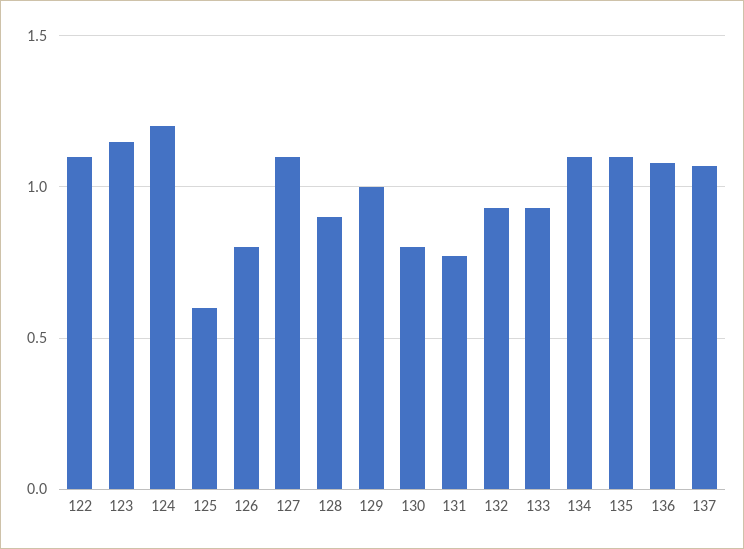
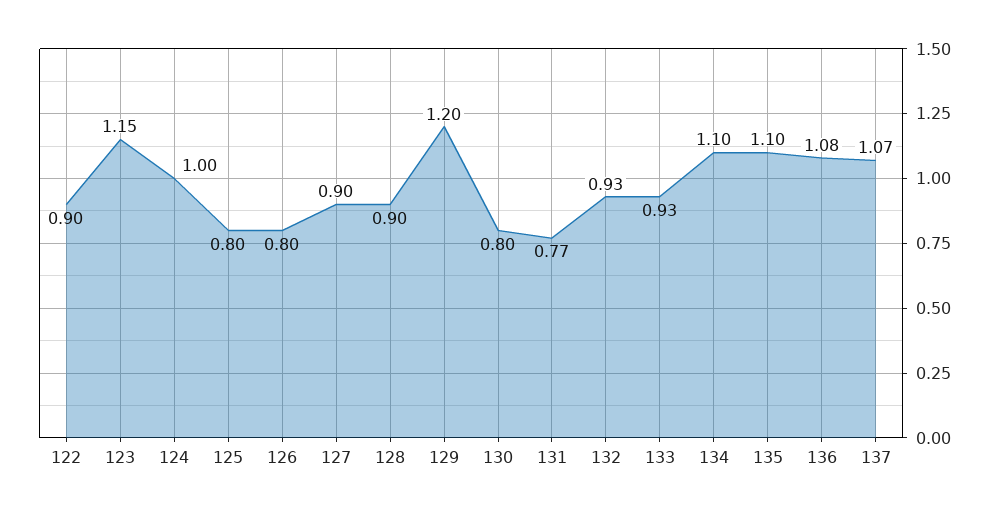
  {
-   "122": 1.1,
+   "122": 0.9,
    "123": 1.15,
-   "124": 1.2,
+   "124": 1,
-   "125": 0.6,
+   "125": 0.8,
    "126": 0.8,
-   "127": 1.1,
+   "127": 0.9,
    "128": 0.9,
-   "129": 1,
+   "129": 1.2,
    "130": 0.8,
    "131": 0.77,
    "132": 0.93,
    "133": 0.93,
    "134": 1.1,
    "135": 1.1,
    "136": 1.08,
    "137": 1.07
  }

